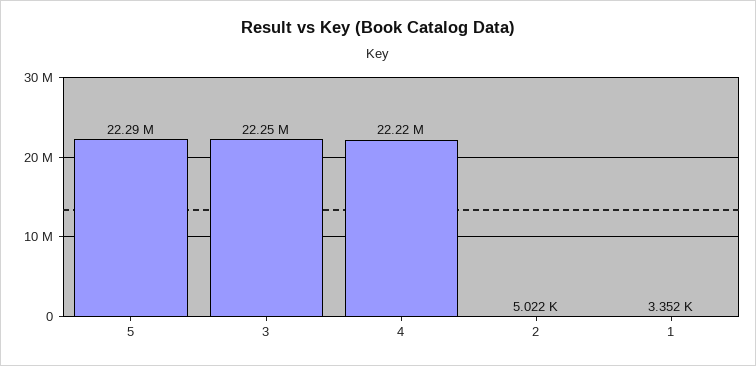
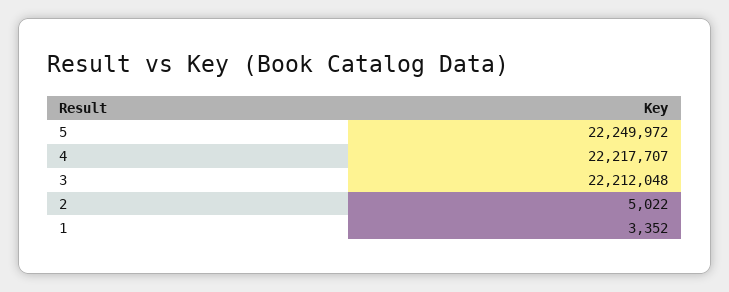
  {
-   "5": 22290000,
+   "5": 22249972,
-   "3": 22250000,
+   "3": 22212048,
    "4": 22217707,
    "2": 5022,
    "1": 3352
  }

